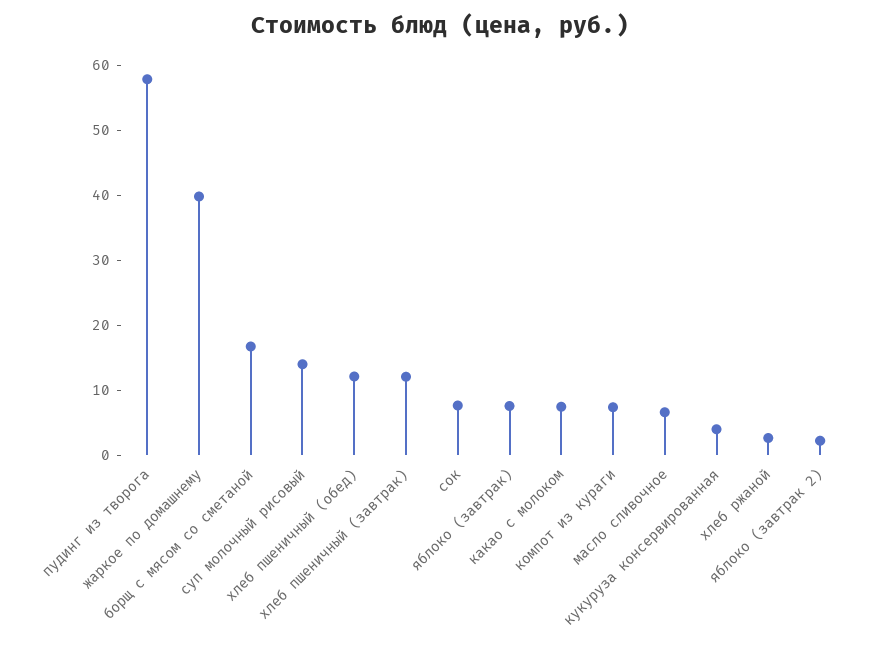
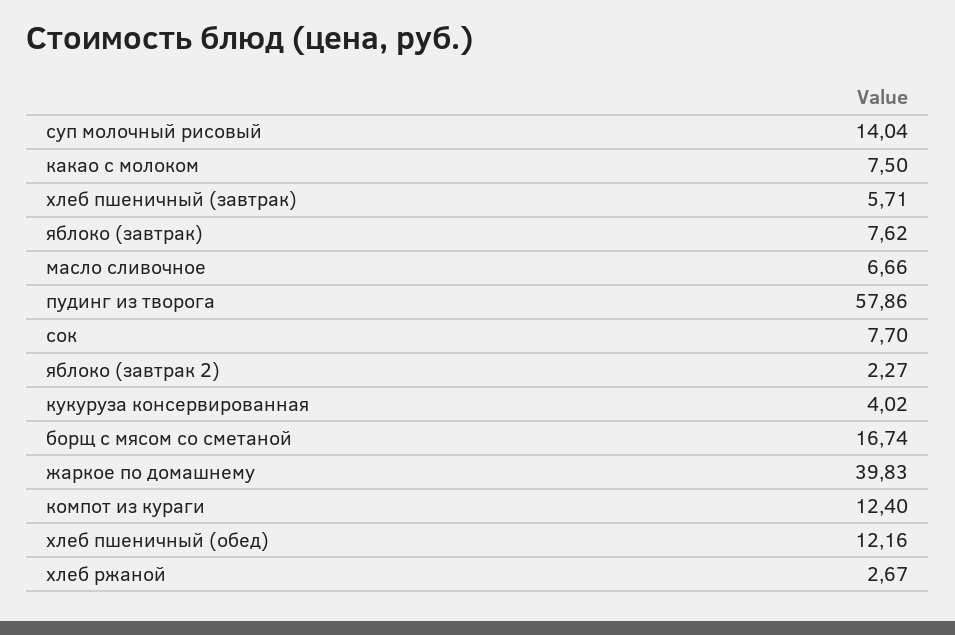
  {
    "пудинг из творога": 57.86,
    "жаркое по домашнему": 39.83,
    "борщ с мясом со сметаной": 16.74,
    "суп молочный рисовый": 14.04,
    "хлеб пшеничный (обед)": 12.16,
-   "хлеб пшеничный (завтрак)": 12,
+   "хлеб пшеничный (завтрак)": 5.71,
    "сок": 7.7,
    "яблоко (завтрак)": 7.62,
    "какао с молоком": 7.5,
-   "компот из кураги": 8,
+   "компот из кураги": 12.4,
    "масло сливочное": 6.66,
    "кукуруза консервированная": 4.02,
    "хлеб ржаной": 2.67,
    "яблоко (завтрак 2)": 2.27
  }

